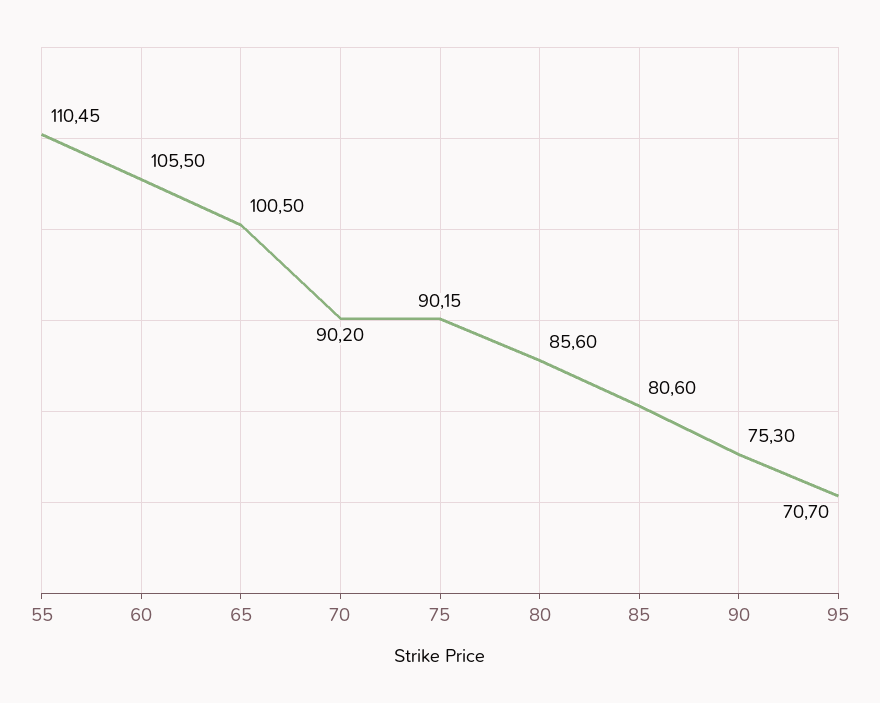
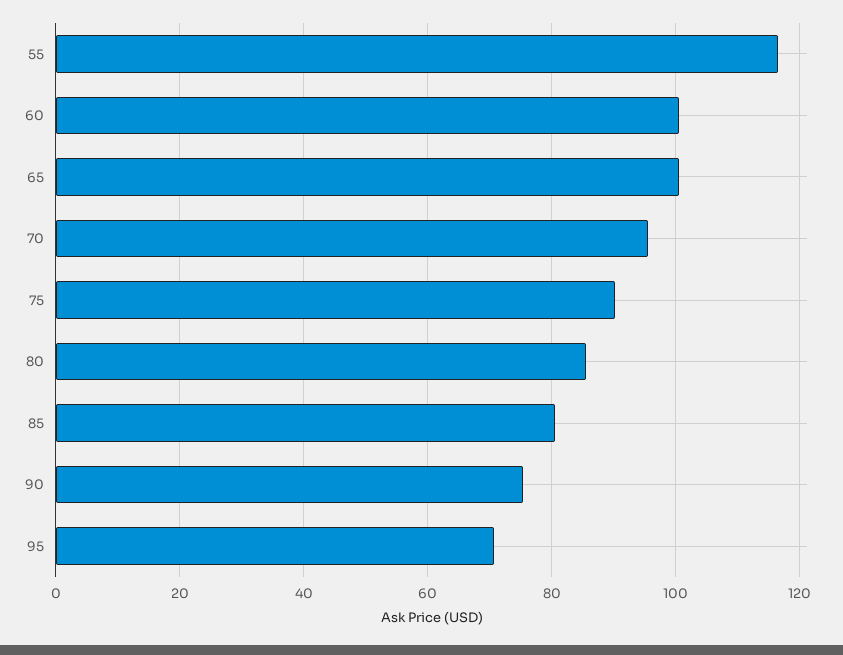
  {
-   "55": 110.45,
+   "55": 116,
-   "60": 105.5,
+   "60": 100,
    "65": 100.5,
-   "70": 90.2,
+   "70": 96,
    "75": 90.15,
    "80": 85.6,
    "85": 80.6,
    "90": 75.3,
    "95": 70.7
  }

